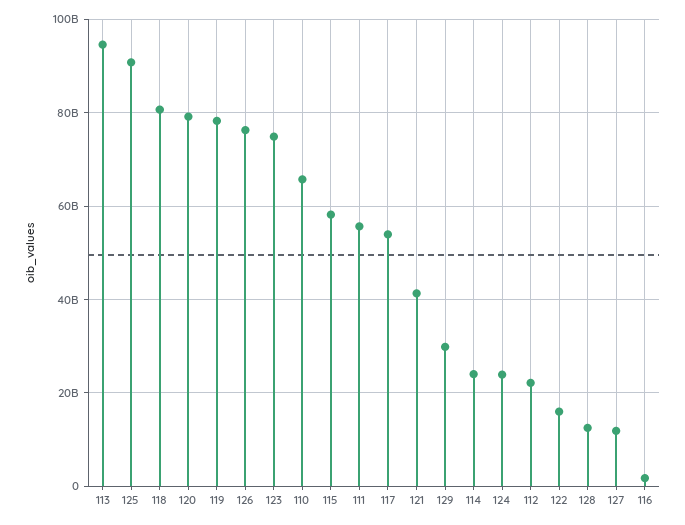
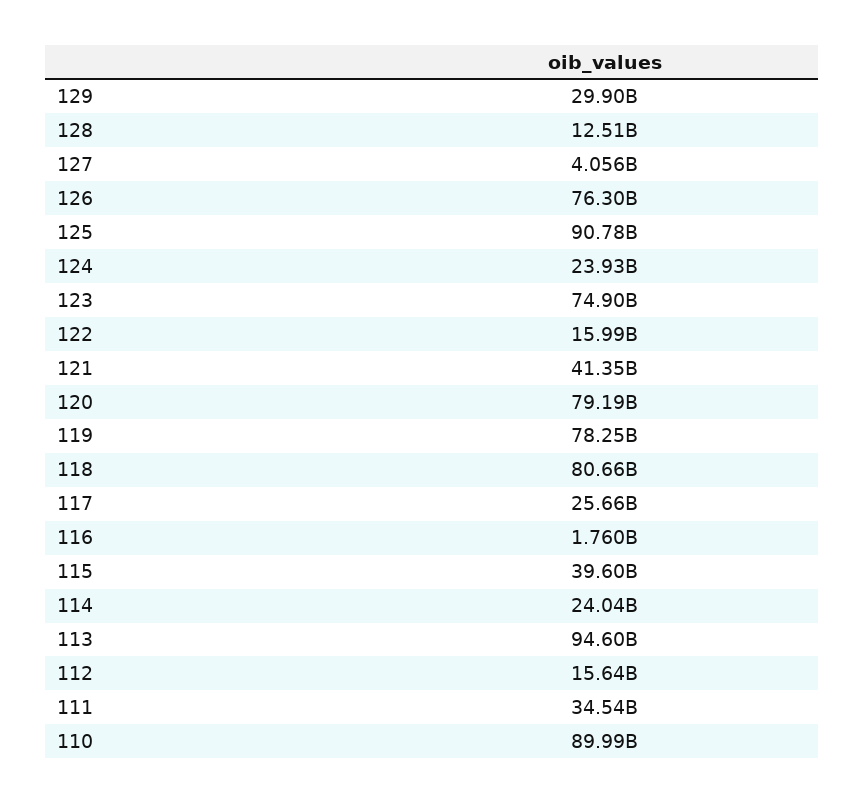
  {
    "113": 94600000000,
    "125": 90780000000,
    "118": 80660000000,
    "120": 79190000000,
    "119": 78250000000,
    "126": 76300000000,
    "123": 74900000000,
-   "110": 66000000000,
+   "110": 89990000000,
-   "115": 58000000000,
+   "115": 39600000000,
-   "111": 56000000000,
+   "111": 34540000000,
-   "117": 54000000000,
+   "117": 25660000000,
    "121": 41350000000,
    "129": 29900000000,
    "114": 24040000000,
    "124": 23930000000,
-   "112": 22000000000,
+   "112": 15640000000,
    "122": 15990000000,
    "128": 12510000000,
-   "127": 12000000000,
+   "127": 4056000000,
    "116": 1760000000
  }

